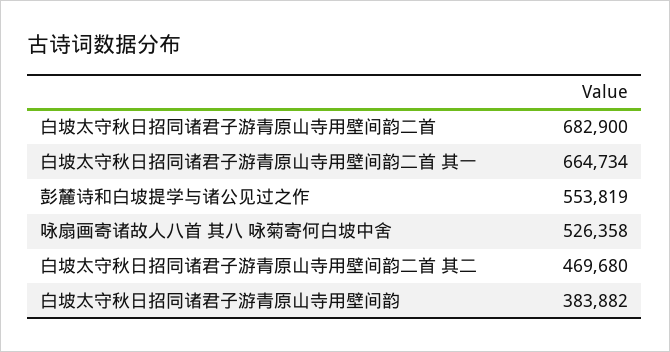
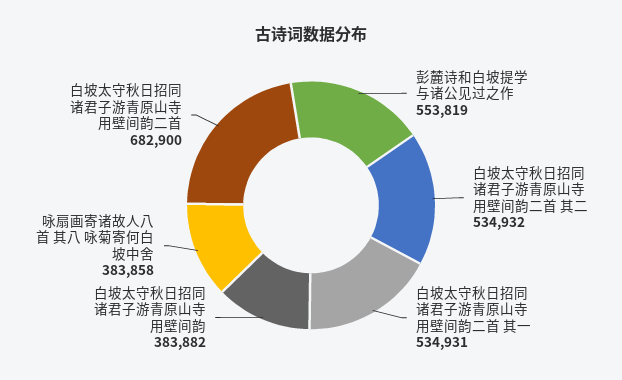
  {
    "白坡太守秋日招同诸君子游青原山寺用壁间韵二首": 682900,
-   "白坡太守秋日招同诸君子游青原山寺用壁间韵二首 其一": 664734,
+   "白坡太守秋日招同诸君子游青原山寺用壁间韵二首 其一": 534931,
    "彭麓诗和白坡提学与诸公见过之作": 553819,
-   "咏扇画寄诸故人八首 其八 咏菊寄何白坡中舍": 526358,
+   "咏扇画寄诸故人八首 其八 咏菊寄何白坡中舍": 383858,
-   "白坡太守秋日招同诸君子游青原山寺用壁间韵二首 其二": 469680,
+   "白坡太守秋日招同诸君子游青原山寺用壁间韵二首 其二": 534932,
    "白坡太守秋日招同诸君子游青原山寺用壁间韵": 383882
  }

